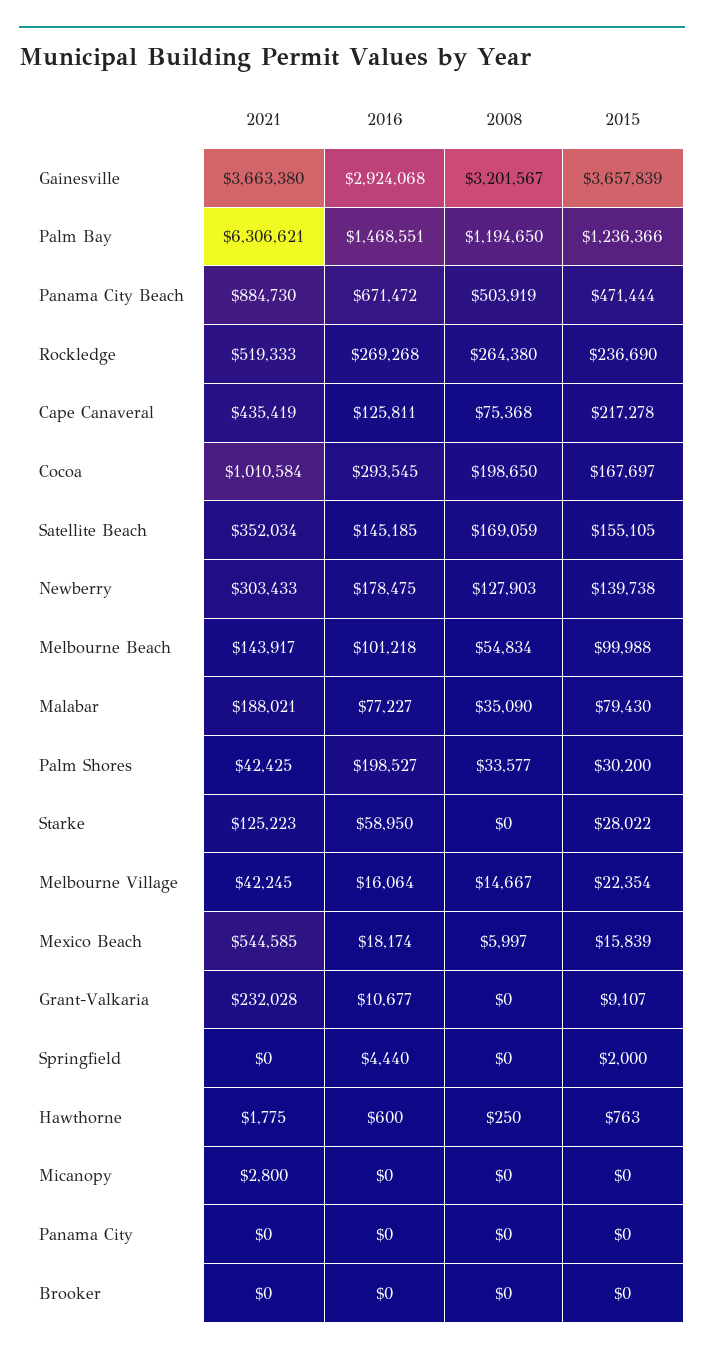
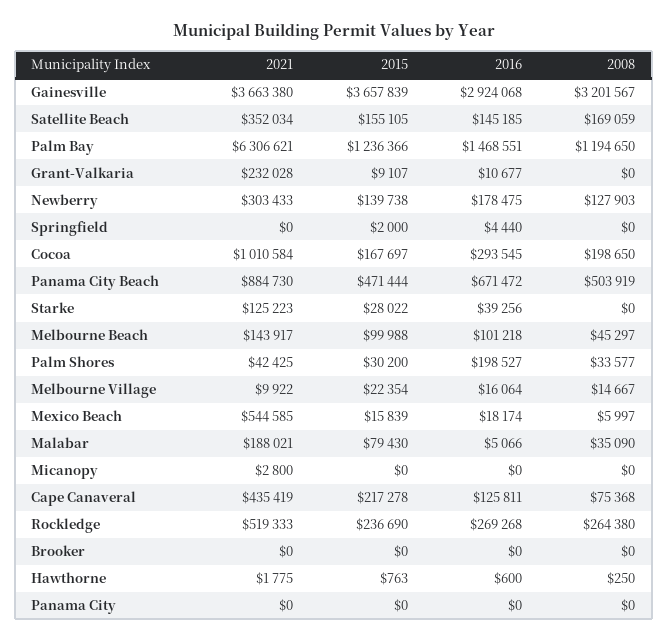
  {
    "2021": {
      "Gainesville": 3663380,
      "Palm Bay": 6306621,
      "Panama City Beach": 884730,
      "Rockledge": 519333,
      "Cape Canaveral": 435419,
      "Cocoa": 1010584,
      "Satellite Beach": 352034,
      "Newberry": 303433,
      "Melbourne Beach": 143917,
      "Malabar": 188021,
      "Palm Shores": 42425,
      "Starke": 125223,
-     "Melbourne Village": 42245,
+     "Melbourne Village": 9922,
      "Mexico Beach": 544585,
      "Grant-Valkaria": 232028,
      "Springfield": 0,
      "Hawthorne": 1775,
      "Micanopy": 2800,
      "Panama City": 0,
      "Brooker": 0
    },
    "2016": {
      "Gainesville": 2924068,
      "Palm Bay": 1468551,
      "Panama City Beach": 671472,
      "Rockledge": 269268,
      "Cape Canaveral": 125811,
      "Cocoa": 293545,
      "Satellite Beach": 145185,
      "Newberry": 178475,
      "Melbourne Beach": 101218,
-     "Malabar": 77227,
+     "Malabar": 5066,
      "Palm Shores": 198527,
-     "Starke": 58950,
+     "Starke": 39256,
      "Melbourne Village": 16064,
      "Mexico Beach": 18174,
      "Grant-Valkaria": 10677,
      "Springfield": 4440,
      "Hawthorne": 600,
      "Micanopy": 0,
      "Panama City": 0,
      "Brooker": 0
    },
    "2008": {
      "Gainesville": 3201567,
      "Palm Bay": 1194650,
      "Panama City Beach": 503919,
      "Rockledge": 264380,
      "Cape Canaveral": 75368,
      "Cocoa": 198650,
      "Satellite Beach": 169059,
      "Newberry": 127903,
-     "Melbourne Beach": 54834,
+     "Melbourne Beach": 45297,
      "Malabar": 35090,
      "Palm Shores": 33577,
      "Starke": 0,
      "Melbourne Village": 14667,
      "Mexico Beach": 5997,
      "Grant-Valkaria": 0,
      "Springfield": 0,
      "Hawthorne": 250,
      "Micanopy": 0,
      "Panama City": 0,
      "Brooker": 0
    },
    "2015": {
      "Gainesville": 3657839,
      "Palm Bay": 1236366,
      "Panama City Beach": 471444,
      "Rockledge": 236690,
      "Cape Canaveral": 217278,
      "Cocoa": 167697,
      "Satellite Beach": 155105,
      "Newberry": 139738,
      "Melbourne Beach": 99988,
      "Malabar": 79430,
      "Palm Shores": 30200,
      "Starke": 28022,
      "Melbourne Village": 22354,
      "Mexico Beach": 15839,
      "Grant-Valkaria": 9107,
      "Springfield": 2000,
      "Hawthorne": 763,
      "Micanopy": 0,
      "Panama City": 0,
      "Brooker": 0
    }
  }

